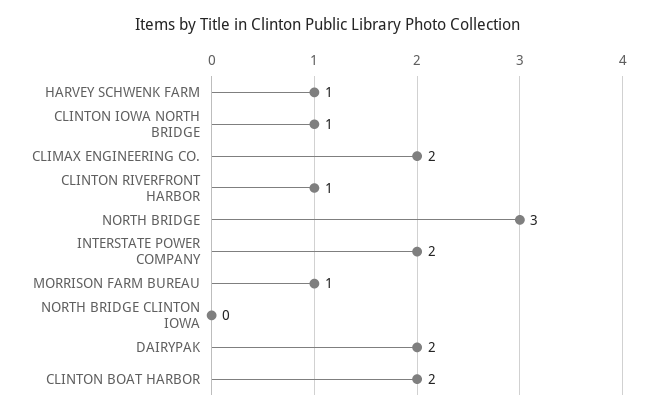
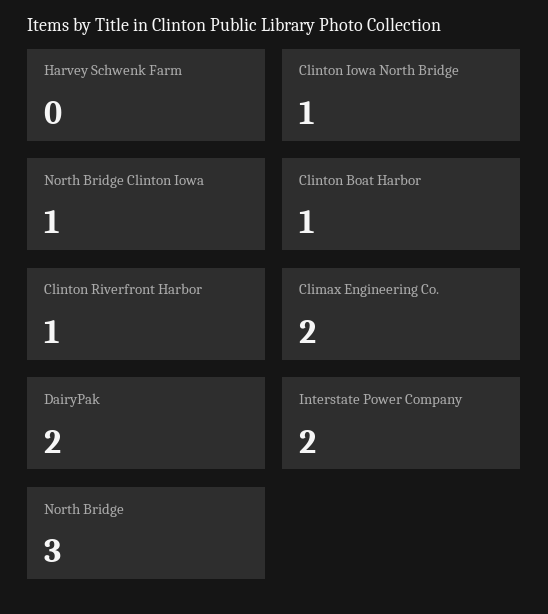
  {
-   "HARVEY SCHWENK FARM": 1,
+   "HARVEY SCHWENK FARM": 0,
    "CLINTON IOWA NORTH BRIDGE": 1,
    "CLIMAX ENGINEERING CO.": 2,
    "CLINTON RIVERFRONT HARBOR": 1,
    "NORTH BRIDGE": 3,
    "INTERSTATE POWER COMPANY": 2,
-   "MORRISON FARM BUREAU": 1,
-   "NORTH BRIDGE CLINTON IOWA": 0,
+   "NORTH BRIDGE CLINTON IOWA": 1,
    "DAIRYPAK": 2,
-   "CLINTON BOAT HARBOR": 2
+   "CLINTON BOAT HARBOR": 1
  }

